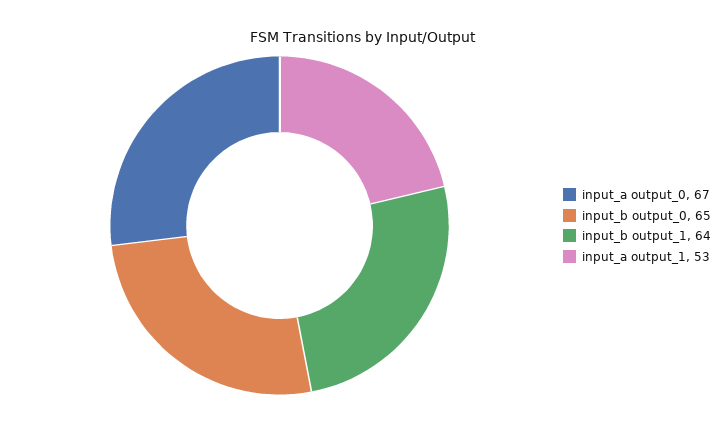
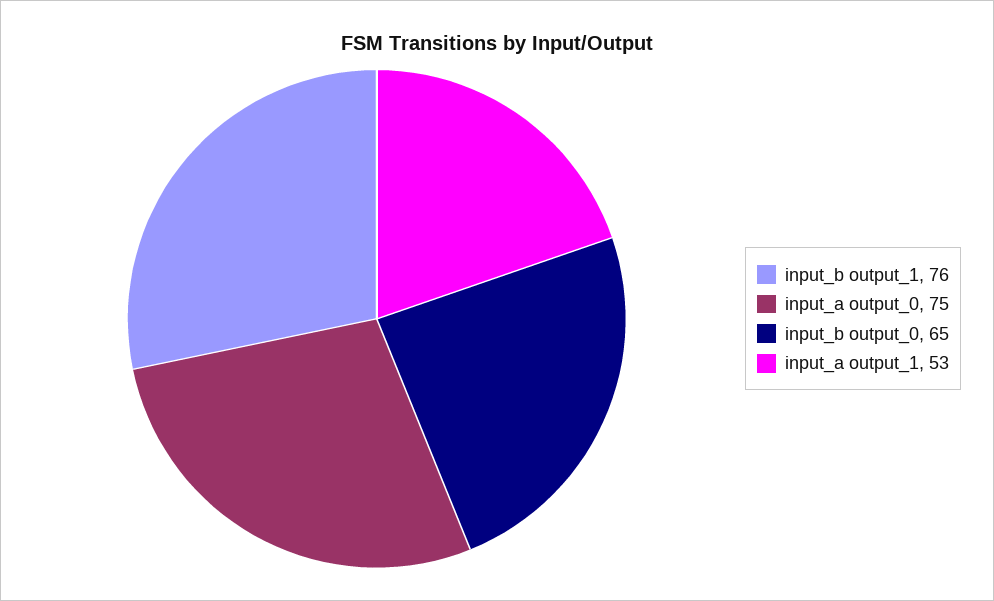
  {
-   "input_a output_0": 67,
+   "input_a output_0": 75,
    "input_b output_0": 65,
-   "input_b output_1": 64,
+   "input_b output_1": 76,
    "input_a output_1": 53
  }

